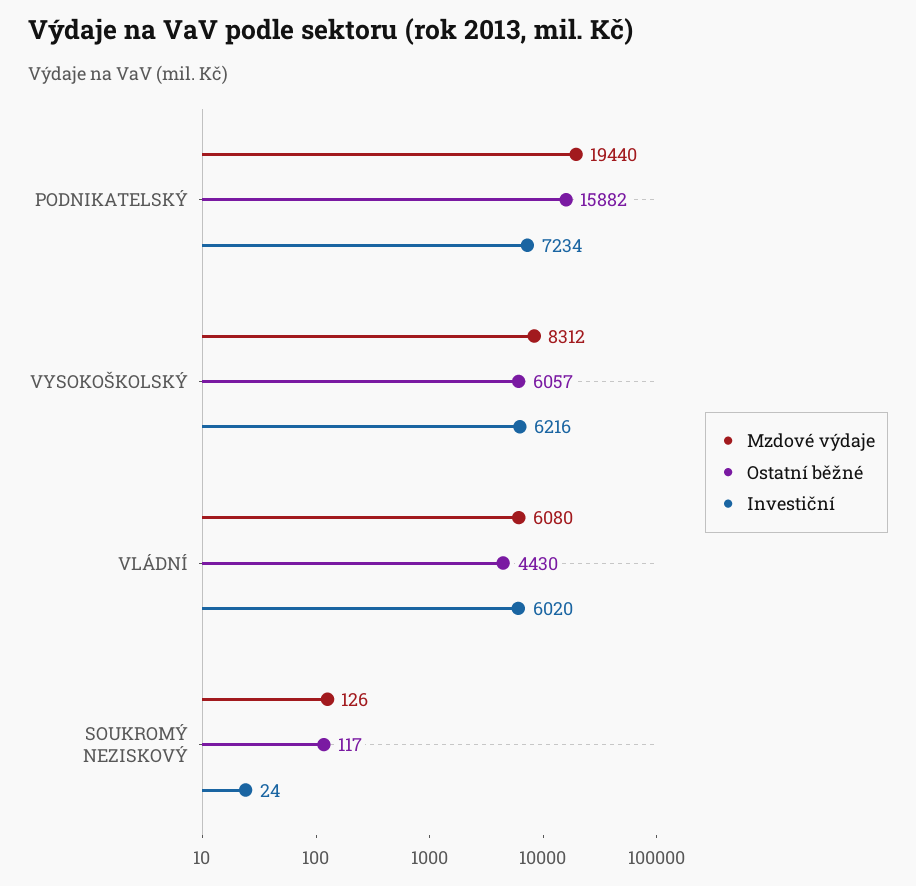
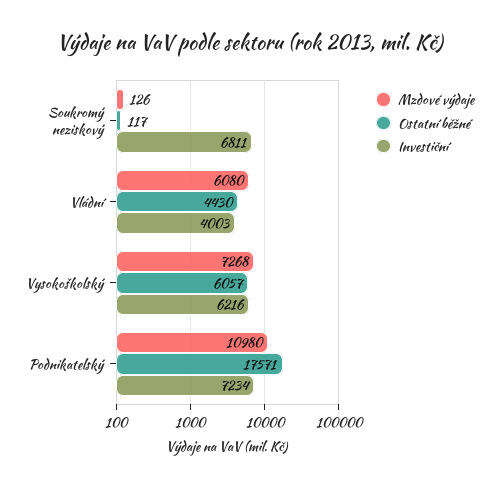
  {
    "Mzdové výdaje": {
-     "PODNIKATELSKÝ": 19440,
+     "PODNIKATELSKÝ": 10980,
-     "VYSOKOŠKOLSKÝ": 8312,
+     "VYSOKOŠKOLSKÝ": 7268,
      "VLÁDNÍ": 6080,
      "SOUKROMÝ NEZISKOVÝ": 126
    },
    "Ostatní běžné": {
-     "PODNIKATELSKÝ": 15882,
+     "PODNIKATELSKÝ": 17571,
      "VYSOKOŠKOLSKÝ": 6057,
      "VLÁDNÍ": 4430,
      "SOUKROMÝ NEZISKOVÝ": 117
    },
    "Investiční": {
      "PODNIKATELSKÝ": 7234,
      "VYSOKOŠKOLSKÝ": 6216,
-     "VLÁDNÍ": 6020,
+     "VLÁDNÍ": 4003,
-     "SOUKROMÝ NEZISKOVÝ": 24
+     "SOUKROMÝ NEZISKOVÝ": 6811
    }
  }

